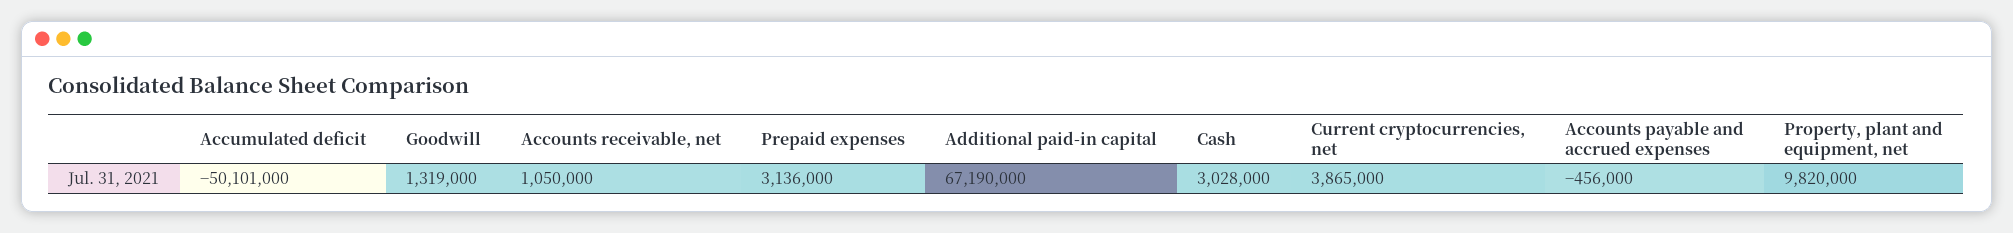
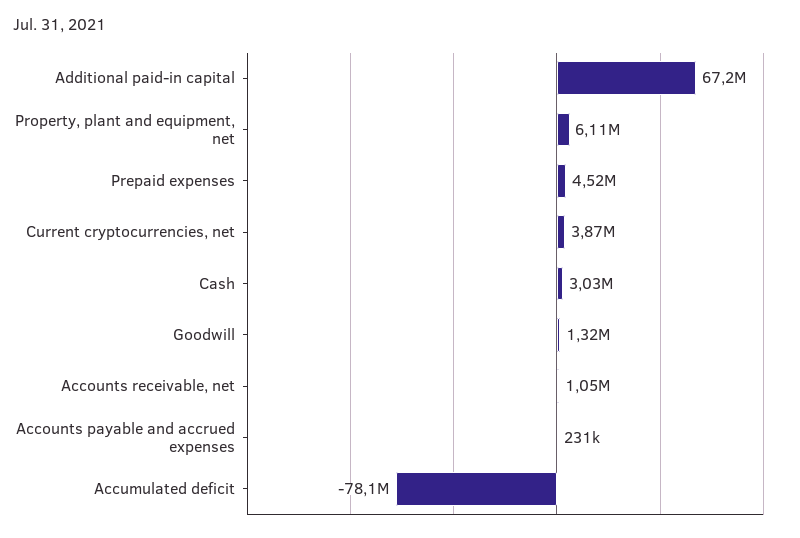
  {
-   "Accumulated deficit": -50101000,
+   "Accumulated deficit": -78100000,
    "Goodwill": 1319000,
    "Accounts receivable, net": 1050000,
-   "Prepaid expenses": 3136000,
+   "Prepaid expenses": 4520000,
    "Additional paid-in capital": 67190000,
    "Cash": 3028000,
    "Current cryptocurrencies, net": 3865000,
-   "Accounts payable and accrued expenses": -456000,
+   "Accounts payable and accrued expenses": 231000,
-   "Property, plant and equipment, net": 9820000
+   "Property, plant and equipment, net": 6110000
  }

